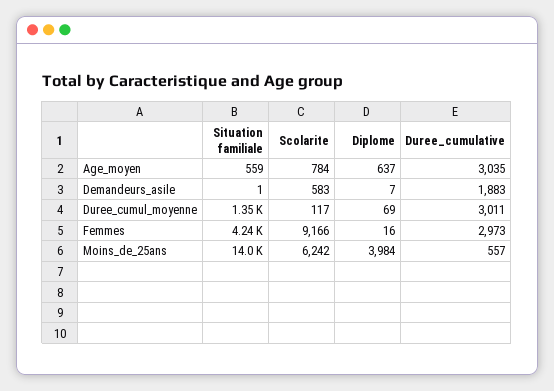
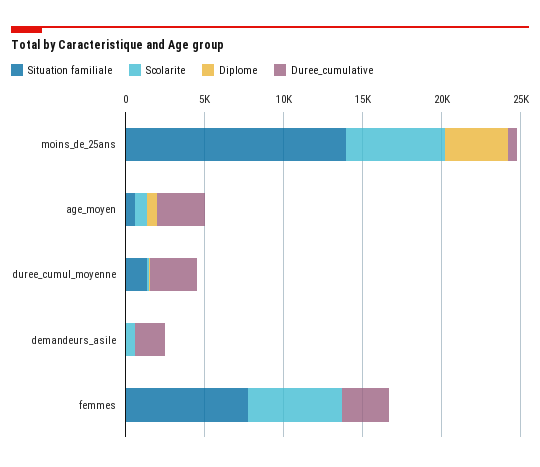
  {
    "Situation familiale": {
      "Age_moyen": 559,
      "Demandeurs_asile": 1,
      "Duree_cumul_moyenne": 1350,
-     "Femmes": 4240,
+     "Femmes": 8000,
      "Moins_de_25ans": 14000
    },
    "Scolarite": {
      "Age_moyen": 784,
      "Demandeurs_asile": 583,
      "Duree_cumul_moyenne": 117,
-     "Femmes": 9166,
+     "Femmes": 6000,
      "Moins_de_25ans": 6242
    },
    "Diplome": {
      "Age_moyen": 637,
      "Demandeurs_asile": 7,
      "Duree_cumul_moyenne": 69,
      "Femmes": 16,
      "Moins_de_25ans": 3984
    },
    "Duree_cumulative": {
      "Age_moyen": 3035,
      "Demandeurs_asile": 1883,
      "Duree_cumul_moyenne": 3011,
      "Femmes": 2973,
      "Moins_de_25ans": 557
    }
  }

